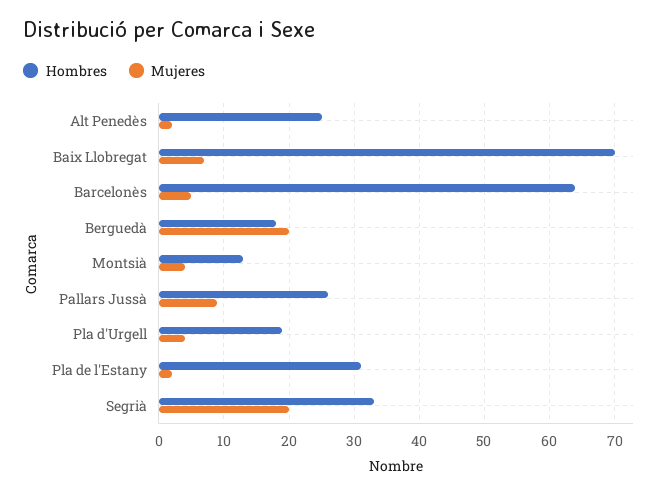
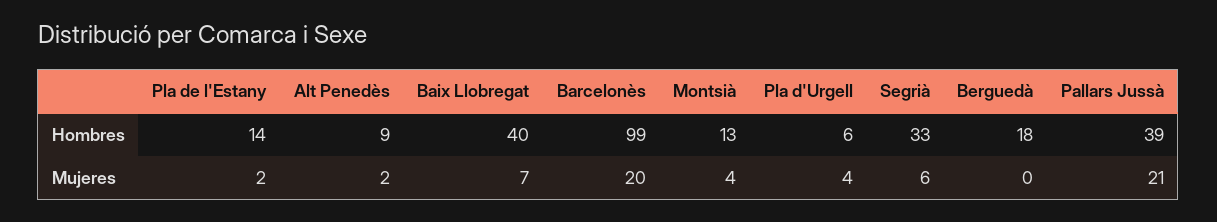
  {
    "Hombres": {
-     "Alt Penedès": 25,
+     "Alt Penedès": 9,
-     "Baix Llobregat": 70,
+     "Baix Llobregat": 40,
-     "Barcelonès": 64,
+     "Barcelonès": 99,
      "Berguedà": 18,
      "Montsià": 13,
-     "Pallars Jussà": 26,
+     "Pallars Jussà": 39,
-     "Pla d'Urgell": 19,
+     "Pla d'Urgell": 6,
-     "Pla de l'Estany": 31,
+     "Pla de l'Estany": 14,
      "Segrià": 33
    },
    "Mujeres": {
      "Alt Penedès": 2,
      "Baix Llobregat": 7,
-     "Barcelonès": 5,
+     "Barcelonès": 20,
-     "Berguedà": 20,
+     "Berguedà": 0,
      "Montsià": 4,
-     "Pallars Jussà": 9,
+     "Pallars Jussà": 21,
      "Pla d'Urgell": 4,
      "Pla de l'Estany": 2,
-     "Segrià": 20
+     "Segrià": 6
    }
  }

